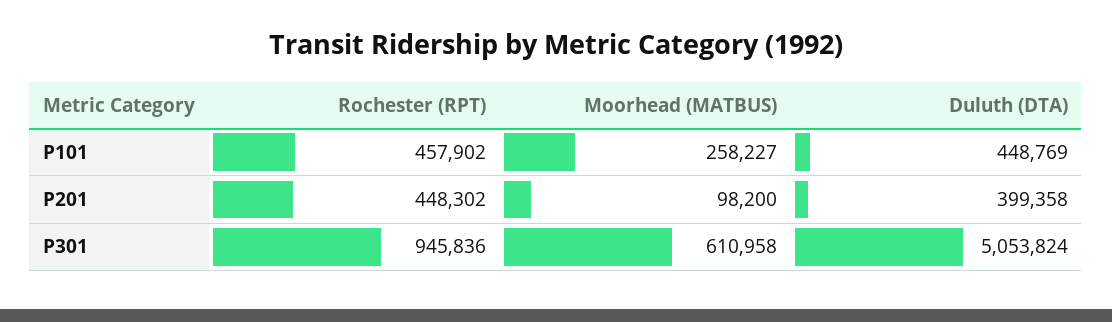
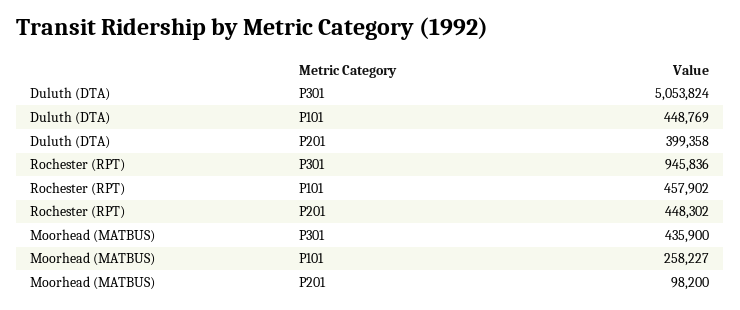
  {
    "Rochester (RPT)": {
      "P101": 457902,
      "P201": 448302,
      "P301": 945836
    },
    "Moorhead (MATBUS)": {
      "P101": 258227,
      "P201": 98200,
-     "P301": 610958
+     "P301": 435900
    },
    "Duluth (DTA)": {
      "P101": 448769,
      "P201": 399358,
      "P301": 5053824
    }
  }

